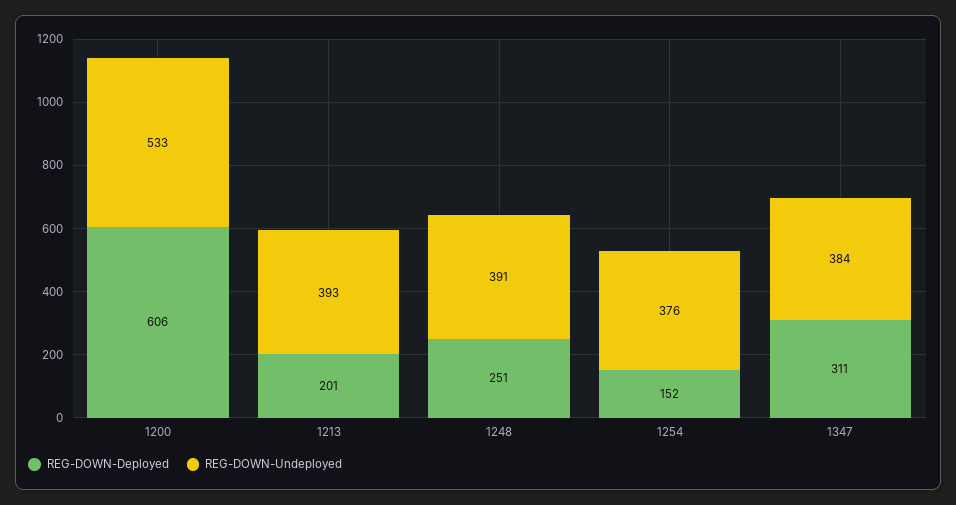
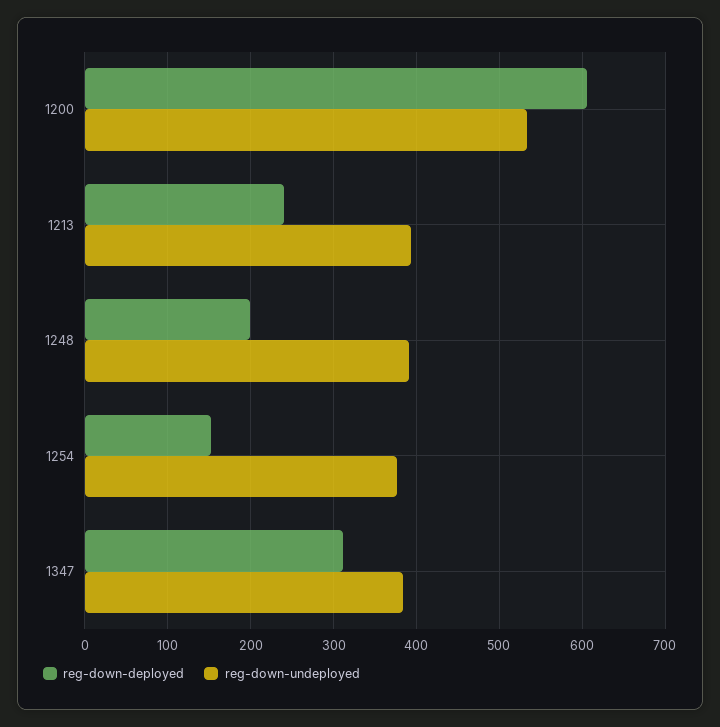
  {
    "REG-DOWN-Deployed": {
      "1200": 606,
-     "1213": 201,
+     "1213": 240,
-     "1248": 251,
+     "1248": 200,
      "1254": 152,
      "1347": 311
    },
    "REG-DOWN-Undeployed": {
      "1200": 533,
      "1213": 393,
      "1248": 391,
      "1254": 376,
      "1347": 384
    }
  }

